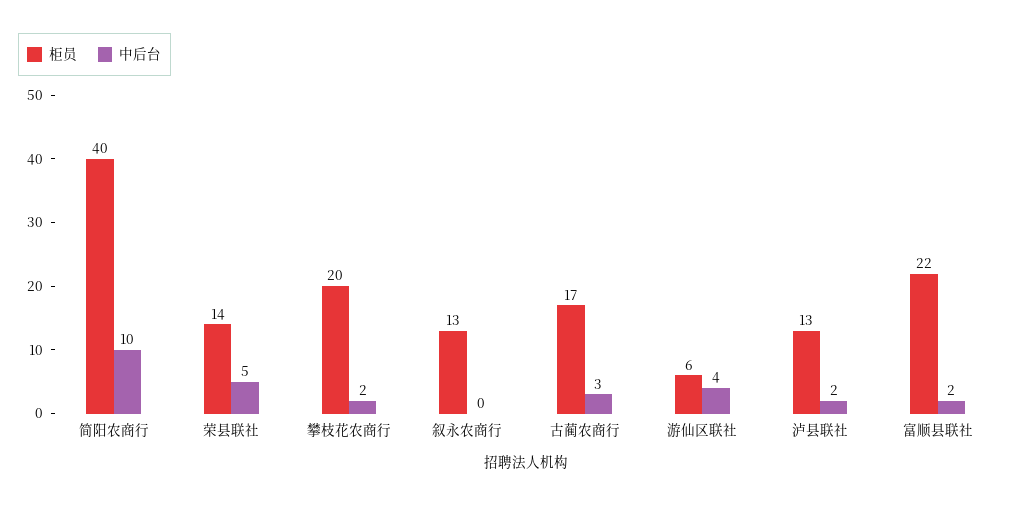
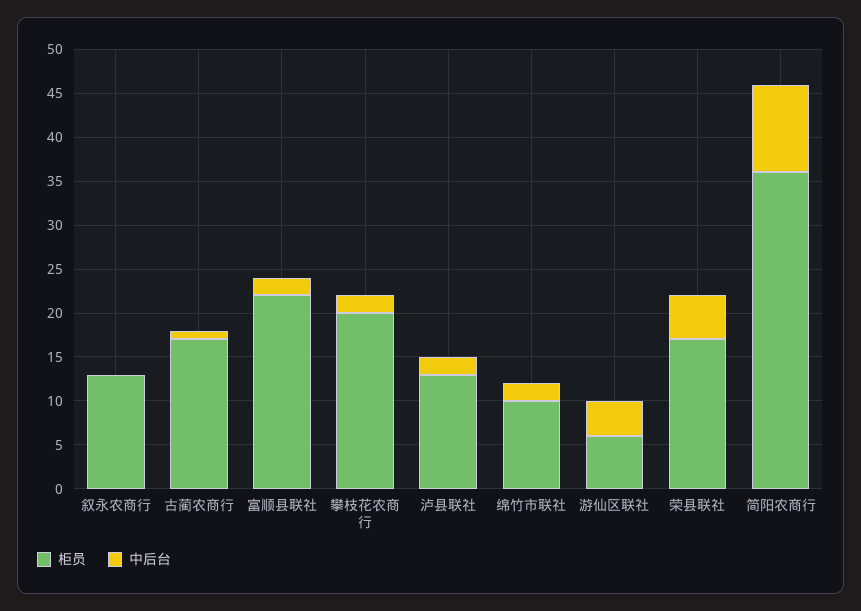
  {
    "柜员": {
-     "简阳农商行": 40,
+     "简阳农商行": 36,
-     "荣县联社": 14,
+     "荣县联社": 17,
      "攀枝花农商行": 20,
      "叙永农商行": 13,
      "古蔺农商行": 17,
      "游仙区联社": 6,
      "泸县联社": 13,
-     "富顺县联社": 22
+     "富顺县联社": 22,
+     "绵竹市联社": 10
    },
    "中后台": {
      "简阳农商行": 10,
      "荣县联社": 5,
      "攀枝花农商行": 2,
      "叙永农商行": 0,
-     "古蔺农商行": 3,
+     "古蔺农商行": 1,
      "游仙区联社": 4,
      "泸县联社": 2,
-     "富顺县联社": 2
+     "富顺县联社": 2,
+     "绵竹市联社": 2
    }
  }

